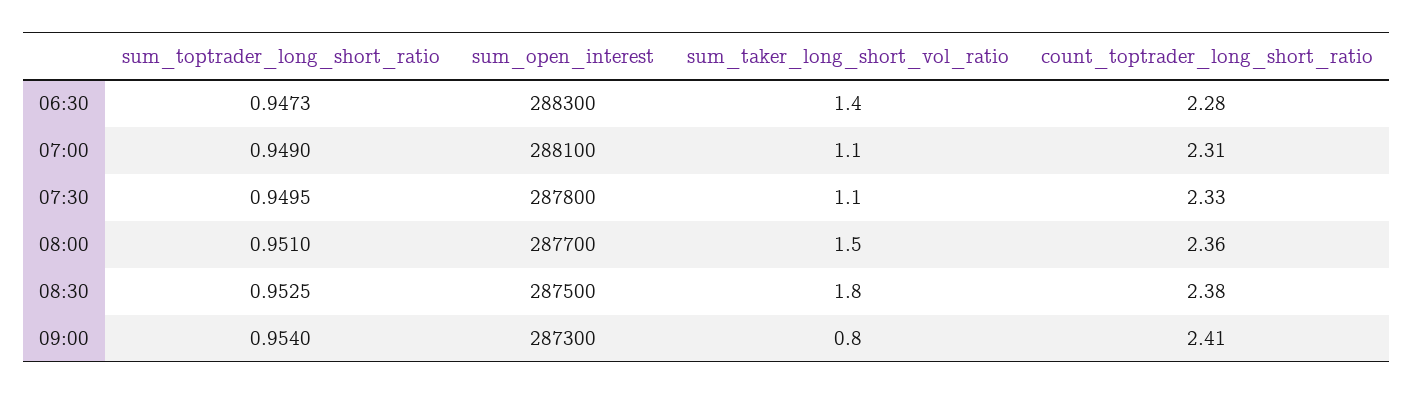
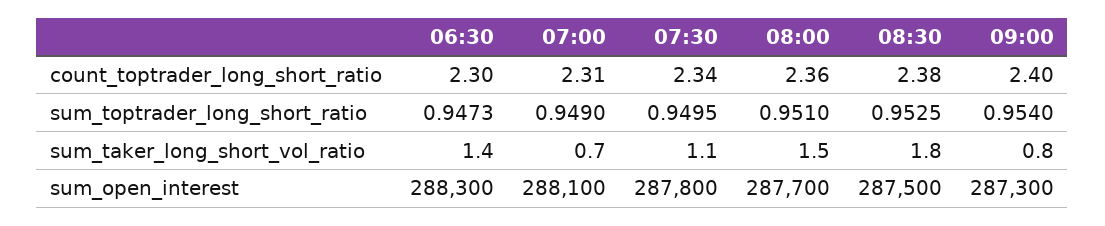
  {
    "sum_toptrader_long_short_ratio": {
      "06:30": 0.9473,
      "07:00": 0.949,
      "07:30": 0.9495,
      "08:00": 0.951,
      "08:30": 0.9525,
      "09:00": 0.954
    },
    "sum_open_interest": {
      "06:30": 288300,
      "07:00": 288100,
      "07:30": 287800,
      "08:00": 287700,
      "08:30": 287500,
      "09:00": 287300
    },
    "sum_taker_long_short_vol_ratio": {
      "06:30": 1.4,
-     "07:00": 1.1,
+     "07:00": 0.7,
      "07:30": 1.1,
      "08:00": 1.5,
      "08:30": 1.8,
      "09:00": 0.8
    },
    "count_toptrader_long_short_ratio": {
-     "06:30": 2.28,
+     "06:30": 2.3,
      "07:00": 2.31,
-     "07:30": 2.33,
+     "07:30": 2.34,
      "08:00": 2.36,
      "08:30": 2.38,
-     "09:00": 2.41
+     "09:00": 2.4
    }
  }

